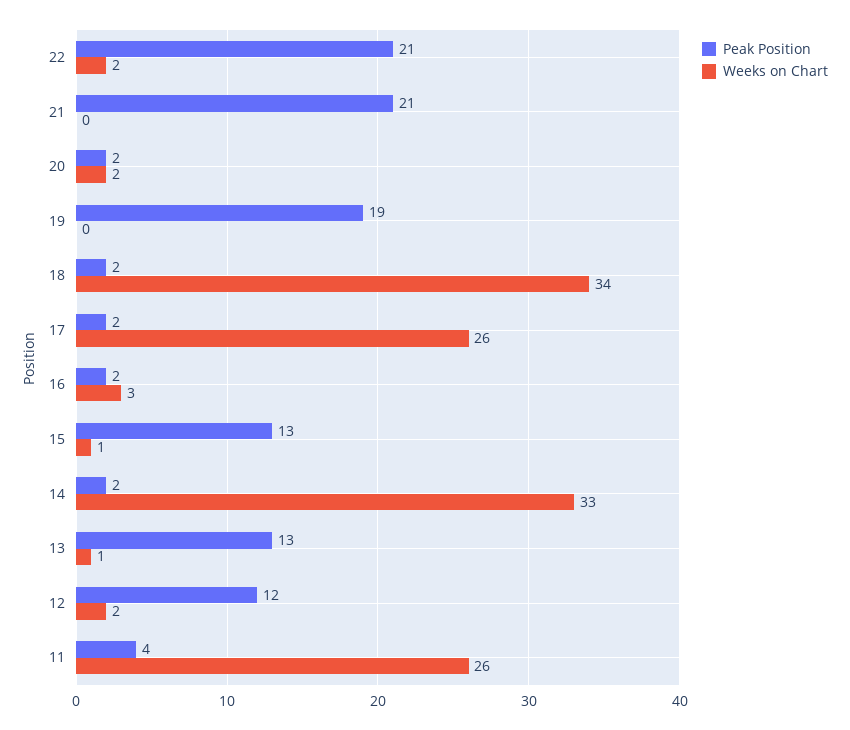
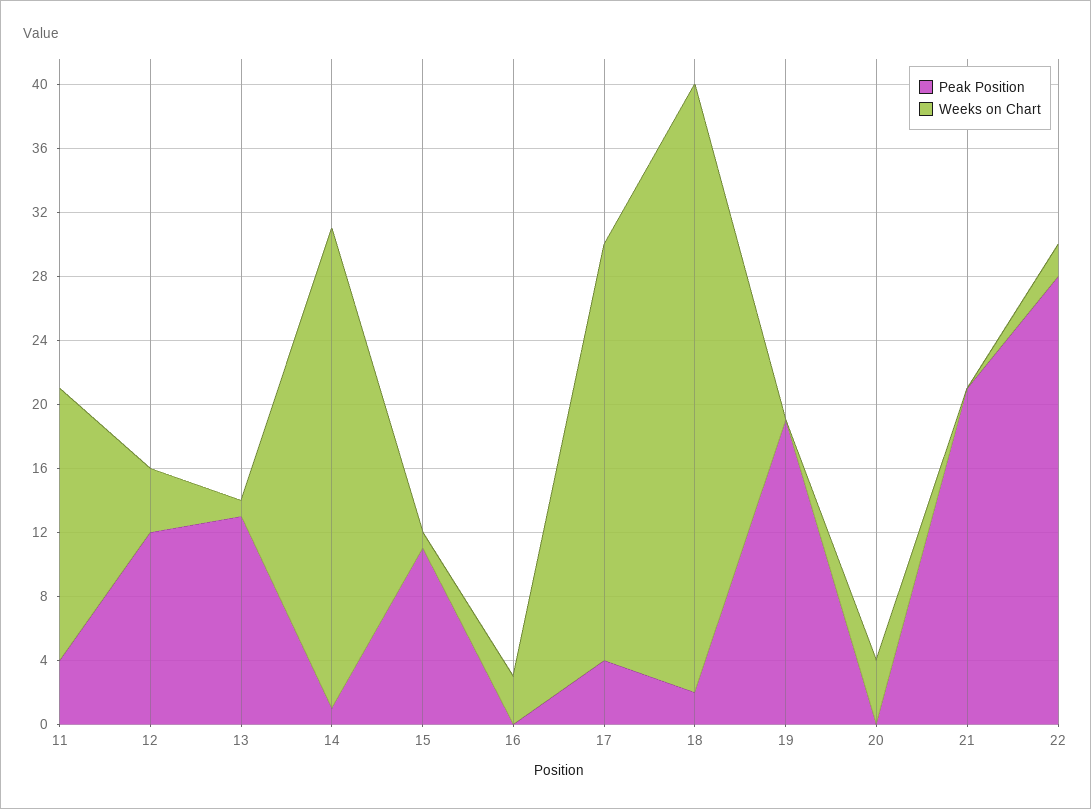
  {
    "Peak Position": {
-     "22": 21,
+     "22": 28,
      "21": 21,
-     "20": 2,
+     "20": 0,
      "19": 19,
      "18": 2,
-     "17": 2,
+     "17": 4,
-     "16": 2,
+     "16": 0,
-     "15": 13,
+     "15": 11,
-     "14": 2,
+     "14": 1,
      "13": 13,
      "12": 12,
      "11": 4
    },
    "Weeks on Chart": {
      "22": 2,
      "21": 0,
-     "20": 2,
+     "20": 4,
      "19": 0,
-     "18": 34,
+     "18": 38,
      "17": 26,
      "16": 3,
      "15": 1,
-     "14": 33,
+     "14": 30,
      "13": 1,
-     "12": 2,
+     "12": 4,
-     "11": 26
+     "11": 17
    }
  }

